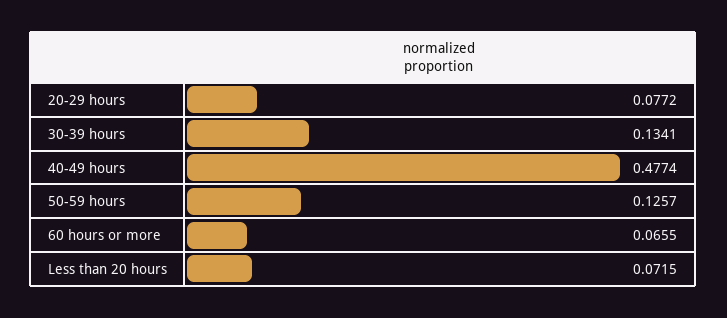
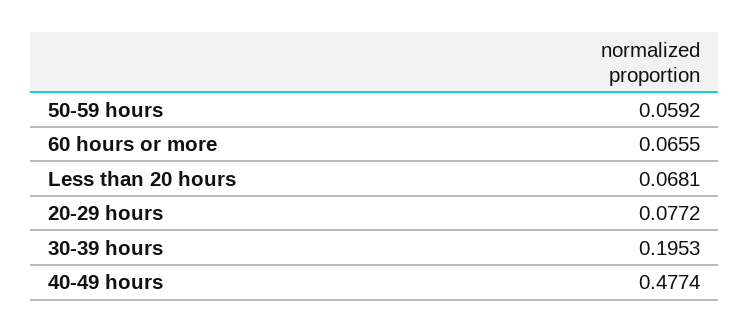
  {
    "20-29 hours": 0.0772,
-   "30-39 hours": 0.1341,
+   "30-39 hours": 0.1953,
    "40-49 hours": 0.4774,
-   "50-59 hours": 0.1257,
+   "50-59 hours": 0.0592,
    "60 hours or more": 0.0655,
-   "Less than 20 hours": 0.0715
+   "Less than 20 hours": 0.0681
  }

